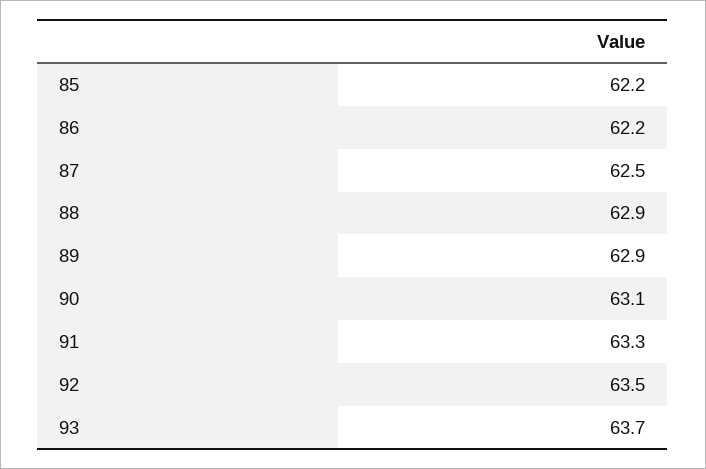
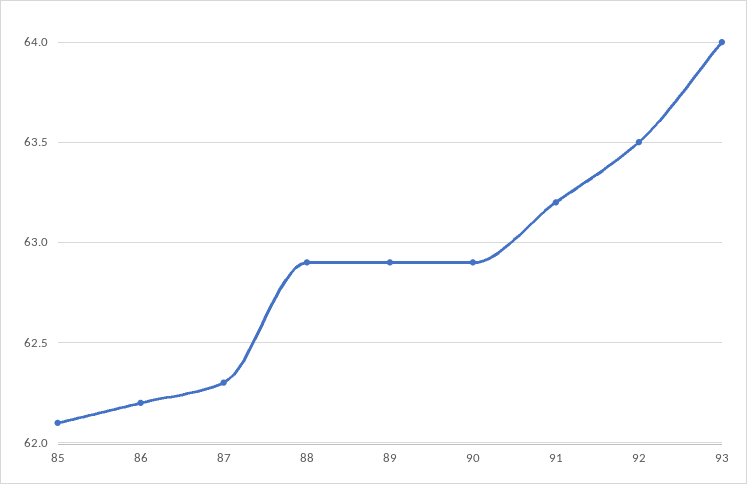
  {
-   "85": 62.2,
+   "85": 62.1,
    "86": 62.2,
-   "87": 62.5,
+   "87": 62.3,
    "88": 62.9,
    "89": 62.9,
-   "90": 63.1,
+   "90": 62.9,
-   "91": 63.3,
+   "91": 63.2,
    "92": 63.5,
-   "93": 63.7
+   "93": 64
  }

